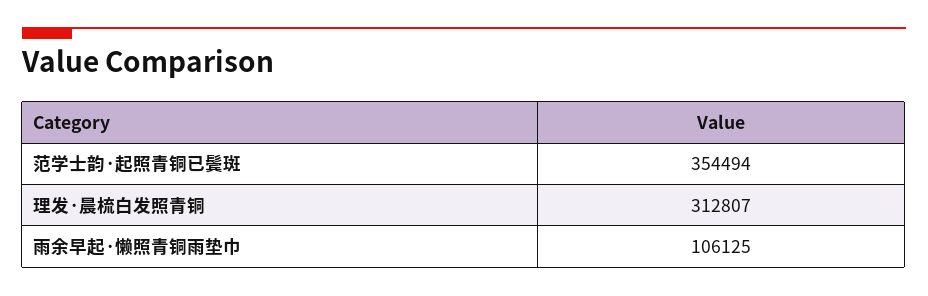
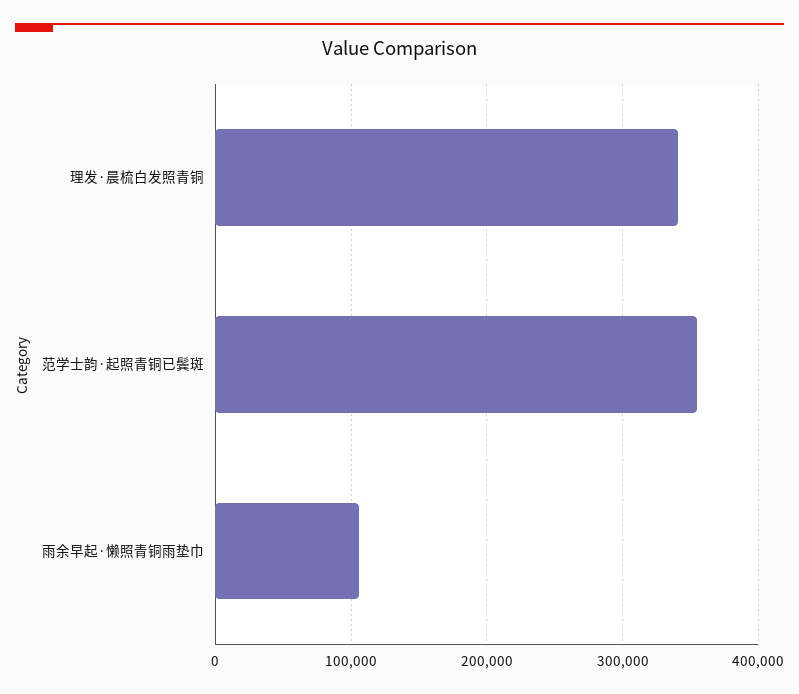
  {
    "范学士韵·起照青铜已鬓斑": 354494,
-   "理发·晨梳白发照青铜": 312807,
+   "理发·晨梳白发照青铜": 340000,
    "雨余早起·懒照青铜雨垫巾": 106125
  }

